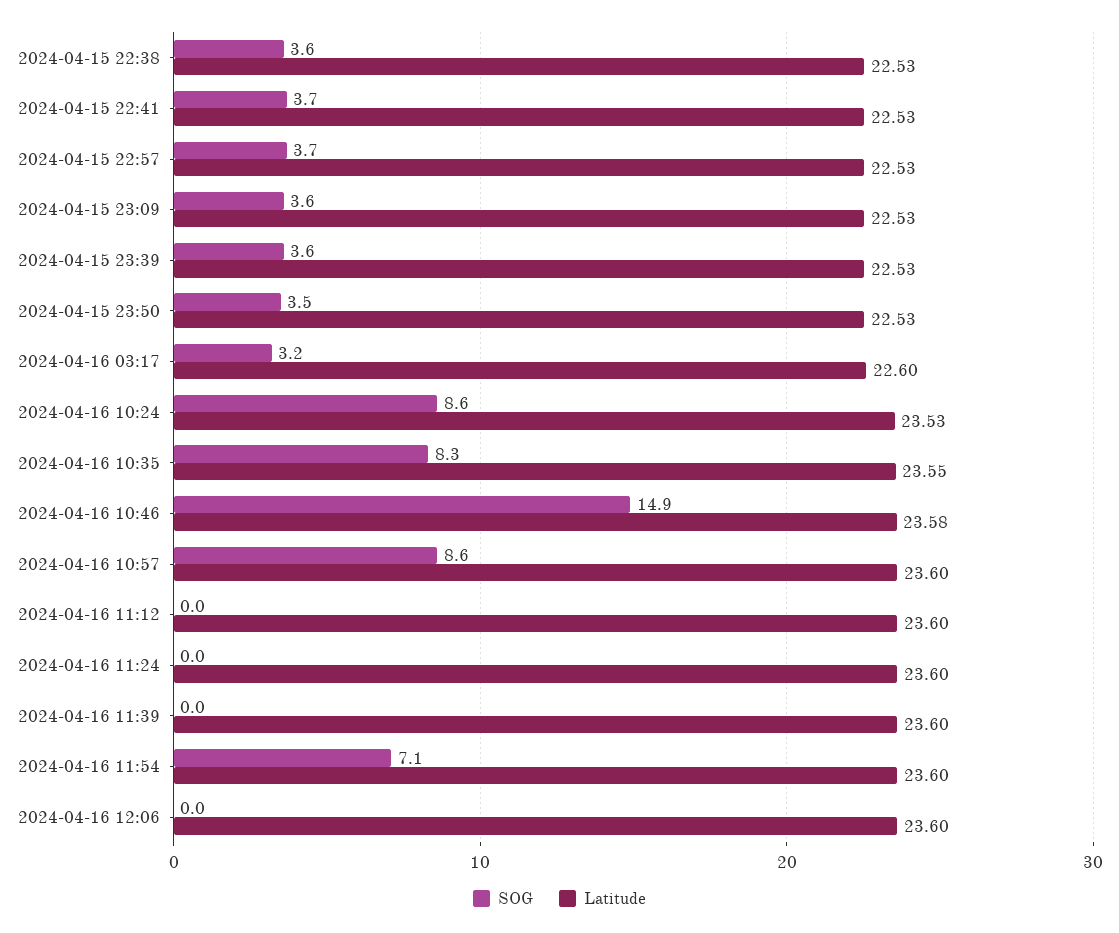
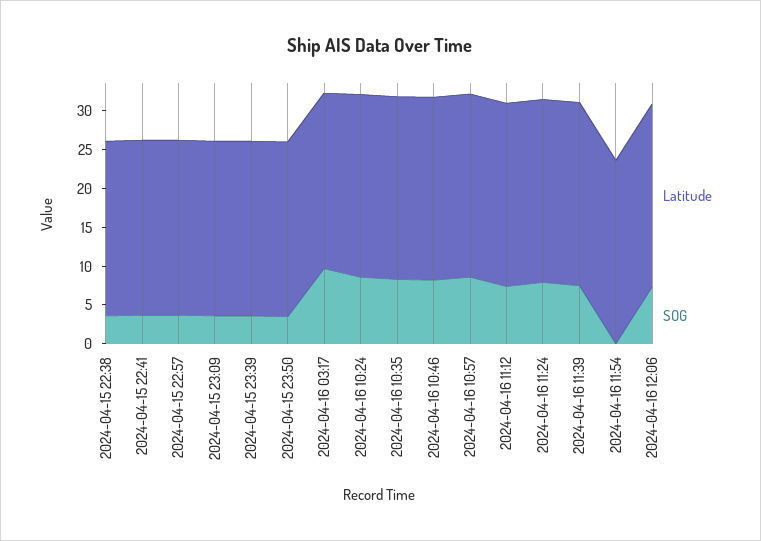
  {
    "SOG": {
      "2024-04-15 22:38": 3.6,
      "2024-04-15 22:41": 3.7,
      "2024-04-15 22:57": 3.7,
      "2024-04-15 23:09": 3.6,
      "2024-04-15 23:39": 3.6,
      "2024-04-15 23:50": 3.5,
-     "2024-04-16 03:17": 3.2,
+     "2024-04-16 03:17": 10,
      "2024-04-16 10:24": 8.6,
      "2024-04-16 10:35": 8.3,
-     "2024-04-16 10:46": 14.9,
+     "2024-04-16 10:46": 7.5,
      "2024-04-16 10:57": 8.6,
-     "2024-04-16 11:12": 0,
+     "2024-04-16 11:12": 7.5,
-     "2024-04-16 11:24": 0,
+     "2024-04-16 11:24": 7.5,
-     "2024-04-16 11:39": 0,
+     "2024-04-16 11:39": 7.5,
-     "2024-04-16 11:54": 7.1,
+     "2024-04-16 11:54": 0,
-     "2024-04-16 12:06": 0
+     "2024-04-16 12:06": 7.5
    },
    "Latitude": {
      "2024-04-15 22:38": 22.53,
      "2024-04-15 22:41": 22.53,
      "2024-04-15 22:57": 22.53,
      "2024-04-15 23:09": 22.53,
      "2024-04-15 23:39": 22.53,
      "2024-04-15 23:50": 22.53,
      "2024-04-16 03:17": 22.6,
      "2024-04-16 10:24": 23.53,
      "2024-04-16 10:35": 23.55,
      "2024-04-16 10:46": 23.58,
      "2024-04-16 10:57": 23.6,
      "2024-04-16 11:12": 23.6,
      "2024-04-16 11:24": 23.6,
      "2024-04-16 11:39": 23.6,
      "2024-04-16 11:54": 23.6,
      "2024-04-16 12:06": 23.6
    }
  }

